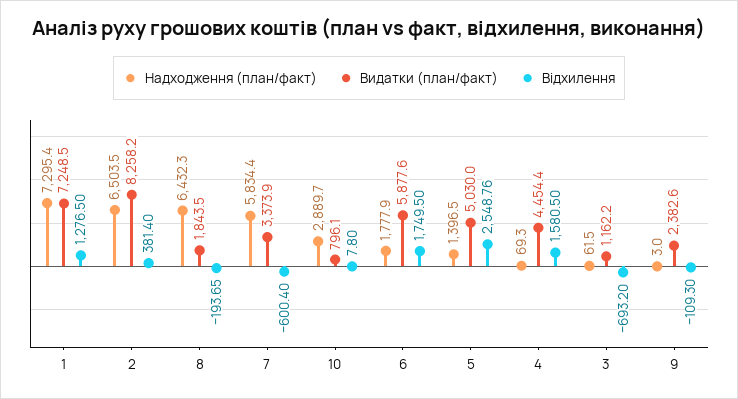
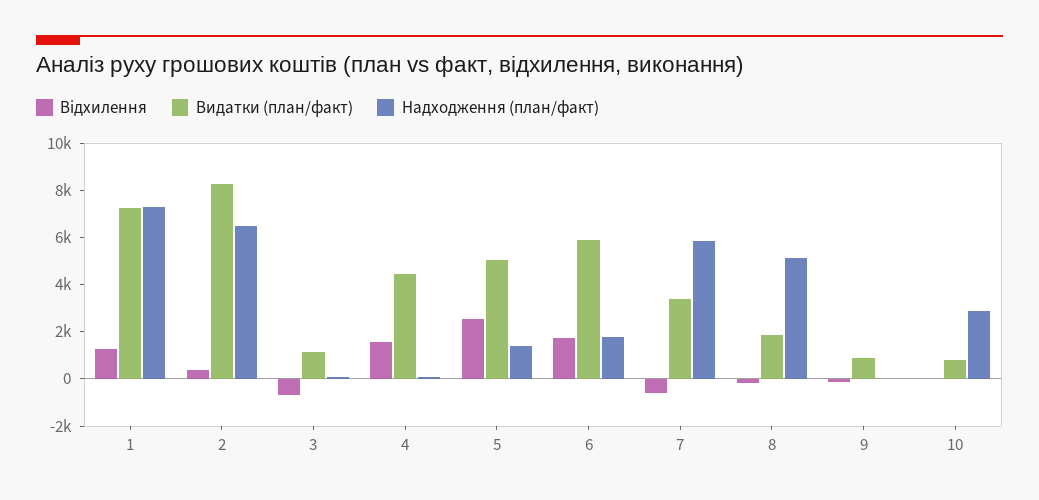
  {
    "Надходження (план/факт)": {
      "1": 7295.4,
      "2": 6503.5,
-     "8": 6432.3,
+     "8": 5000,
      "7": 5834.4,
      "10": 2889.7,
      "6": 1777.9,
      "5": 1396.5,
      "4": 69.3,
      "3": 61.5,
      "9": 3
    },
    "Видатки (план/факт)": {
      "1": 7248.5,
      "2": 8258.2,
      "8": 1843.5,
      "7": 3373.9,
      "10": 796.1,
      "6": 5877.6,
      "5": 5030,
      "4": 4454.4,
      "3": 1162.2,
-     "9": 2382.6
+     "9": 1000
    },
    "Відхилення": {
      "1": 1276.5,
      "2": 381.4,
      "8": -193.65,
      "7": -600.4,
      "10": 7.8,
      "6": 1749.5,
      "5": 2548.76,
      "4": 1580.5,
      "3": -693.2,
      "9": -109.3
    }
  }

